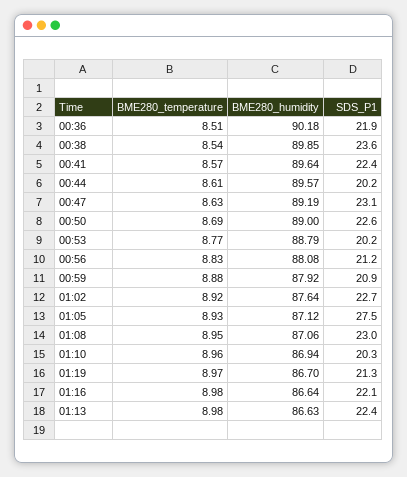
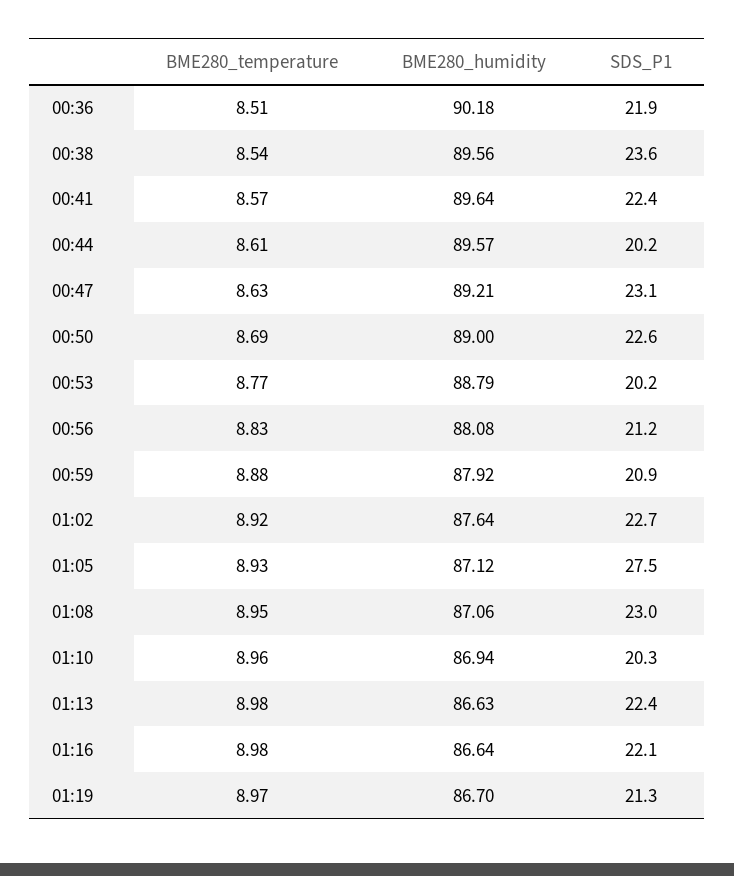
  {
    "BME280_temperature": {
      "00:36": 8.51,
      "00:38": 8.54,
      "00:41": 8.57,
      "00:44": 8.61,
      "00:47": 8.63,
      "00:50": 8.69,
      "00:53": 8.77,
      "00:56": 8.83,
      "00:59": 8.88,
      "01:02": 8.92,
      "01:05": 8.93,
      "01:08": 8.95,
      "01:10": 8.96,
      "01:19": 8.97,
      "01:16": 8.98,
      "01:13": 8.98
    },
    "BME280_humidity": {
      "00:36": 90.18,
-     "00:38": 89.85,
+     "00:38": 89.56,
      "00:41": 89.64,
      "00:44": 89.57,
-     "00:47": 89.19,
+     "00:47": 89.21,
      "00:50": 89,
      "00:53": 88.79,
      "00:56": 88.08,
      "00:59": 87.92,
      "01:02": 87.64,
      "01:05": 87.12,
      "01:08": 87.06,
      "01:10": 86.94,
      "01:19": 86.7,
      "01:16": 86.64,
      "01:13": 86.63
    },
    "SDS_P1": {
      "00:36": 21.9,
      "00:38": 23.6,
      "00:41": 22.4,
      "00:44": 20.2,
      "00:47": 23.1,
      "00:50": 22.6,
      "00:53": 20.2,
      "00:56": 21.2,
      "00:59": 20.9,
      "01:02": 22.7,
      "01:05": 27.5,
      "01:08": 23,
      "01:10": 20.3,
      "01:19": 21.3,
      "01:16": 22.1,
      "01:13": 22.4
    }
  }

